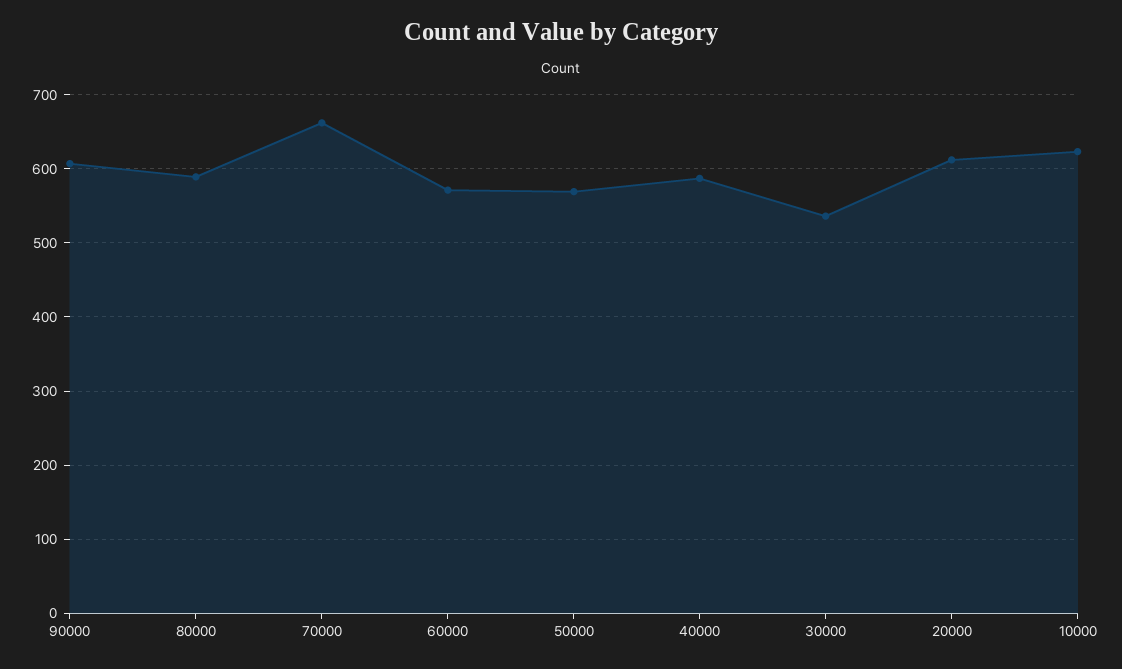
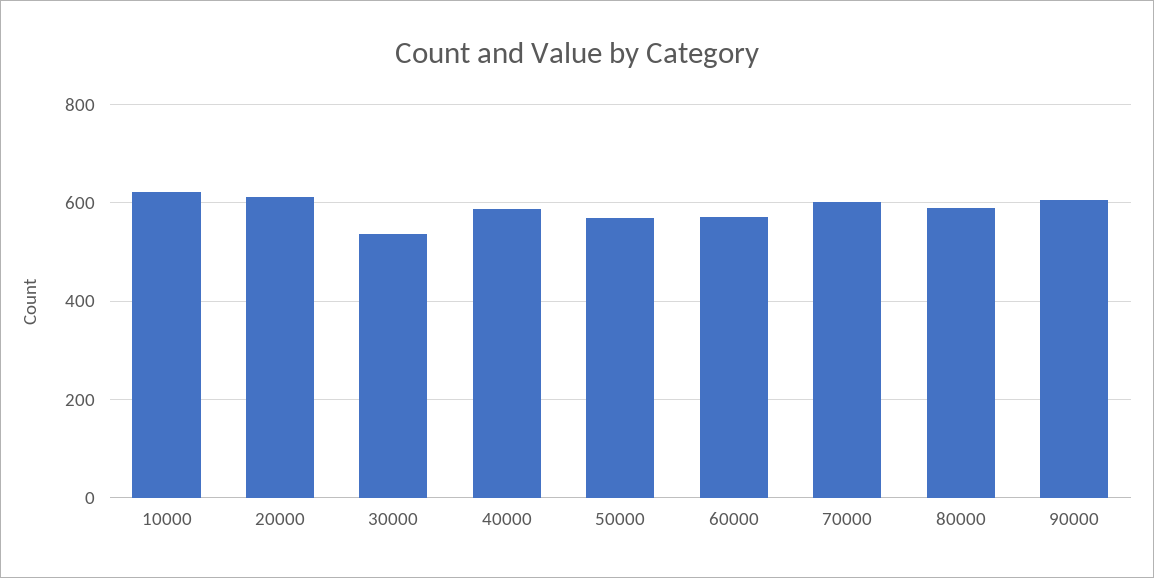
  {
    "90000": 610,
    "80000": 590,
-   "70000": 660,
+   "70000": 600,
    "60000": 570,
    "50000": 570,
    "40000": 590,
    "30000": 540,
    "20000": 610,
    "10000": 620
  }

